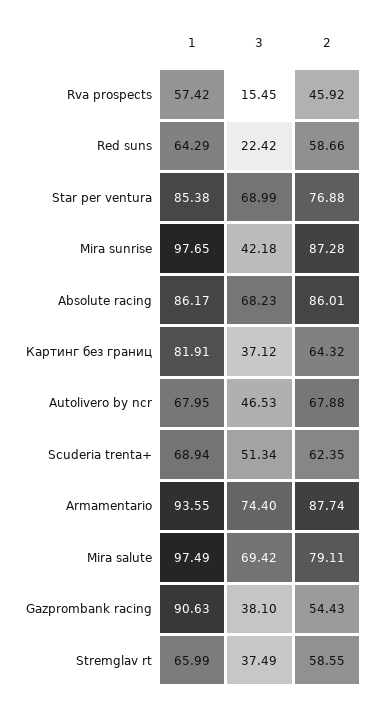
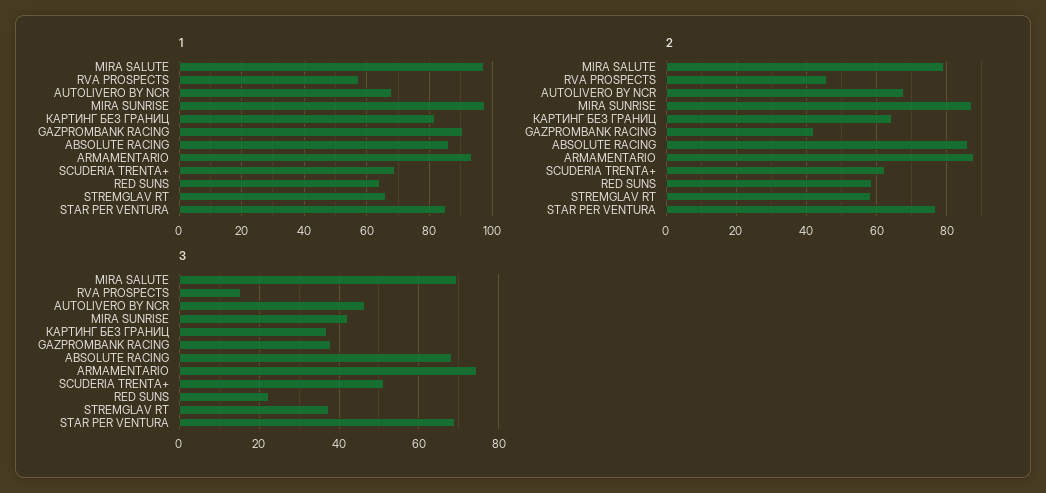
  {
    "1": {
      "Rva prospects": 57.42,
      "Red suns": 64.29,
      "Star per ventura": 85.38,
      "Mira sunrise": 97.65,
      "Absolute racing": 86.17,
      "Картинг без границ": 81.91,
      "Autolivero by ncr": 67.95,
      "Scuderia trenta+": 68.94,
      "Armamentario": 93.55,
      "Mira salute": 97.49,
      "Gazprombank racing": 90.63,
      "Stremglav rt": 65.99
    },
    "3": {
      "Rva prospects": 15.45,
      "Red suns": 22.42,
      "Star per ventura": 68.99,
      "Mira sunrise": 42.18,
      "Absolute racing": 68.23,
      "Картинг без границ": 37.12,
      "Autolivero by ncr": 46.53,
      "Scuderia trenta+": 51.34,
      "Armamentario": 74.4,
      "Mira salute": 69.42,
      "Gazprombank racing": 38.1,
      "Stremglav rt": 37.49
    },
    "2": {
      "Rva prospects": 45.92,
      "Red suns": 58.66,
      "Star per ventura": 76.88,
      "Mira sunrise": 87.28,
      "Absolute racing": 86.01,
      "Картинг без границ": 64.32,
      "Autolivero by ncr": 67.88,
      "Scuderia trenta+": 62.35,
      "Armamentario": 87.74,
      "Mira salute": 79.11,
-     "Gazprombank racing": 54.43,
+     "Gazprombank racing": 42,
      "Stremglav rt": 58.55
    }
  }

